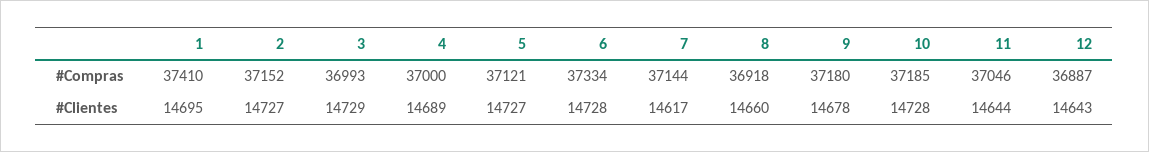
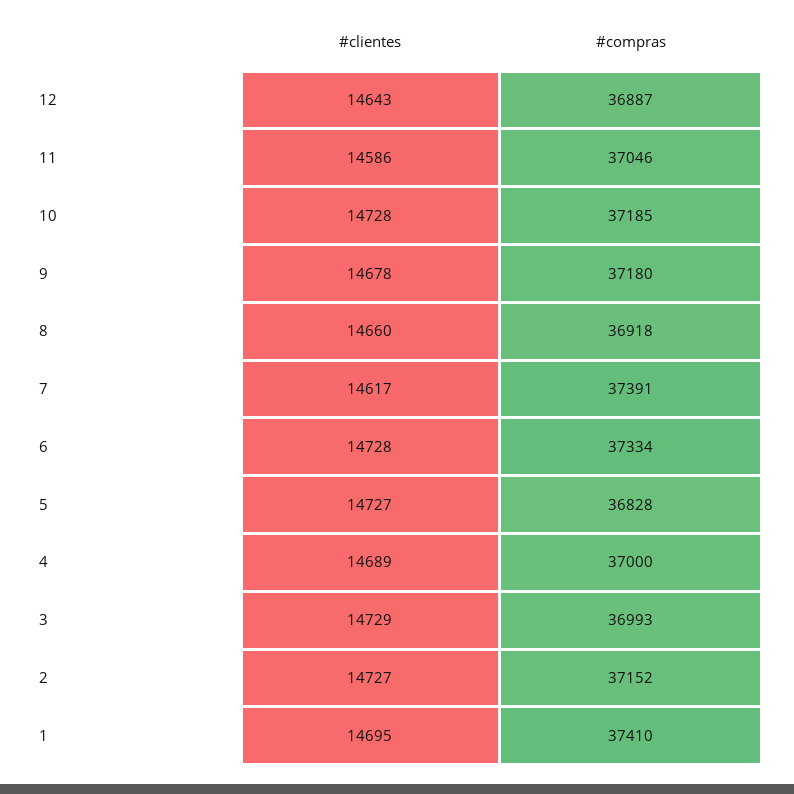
  {
    "1": {
      "#Compras": 37410,
      "#Clientes": 14695
    },
    "2": {
      "#Compras": 37152,
      "#Clientes": 14727
    },
    "3": {
      "#Compras": 36993,
      "#Clientes": 14729
    },
    "4": {
      "#Compras": 37000,
      "#Clientes": 14689
    },
    "5": {
-     "#Compras": 37121,
+     "#Compras": 36828,
      "#Clientes": 14727
    },
    "6": {
      "#Compras": 37334,
      "#Clientes": 14728
    },
    "7": {
-     "#Compras": 37144,
+     "#Compras": 37391,
      "#Clientes": 14617
    },
    "8": {
      "#Compras": 36918,
      "#Clientes": 14660
    },
    "9": {
      "#Compras": 37180,
      "#Clientes": 14678
    },
    "10": {
      "#Compras": 37185,
      "#Clientes": 14728
    },
    "11": {
      "#Compras": 37046,
-     "#Clientes": 14644
+     "#Clientes": 14586
    },
    "12": {
      "#Compras": 36887,
      "#Clientes": 14643
    }
  }

